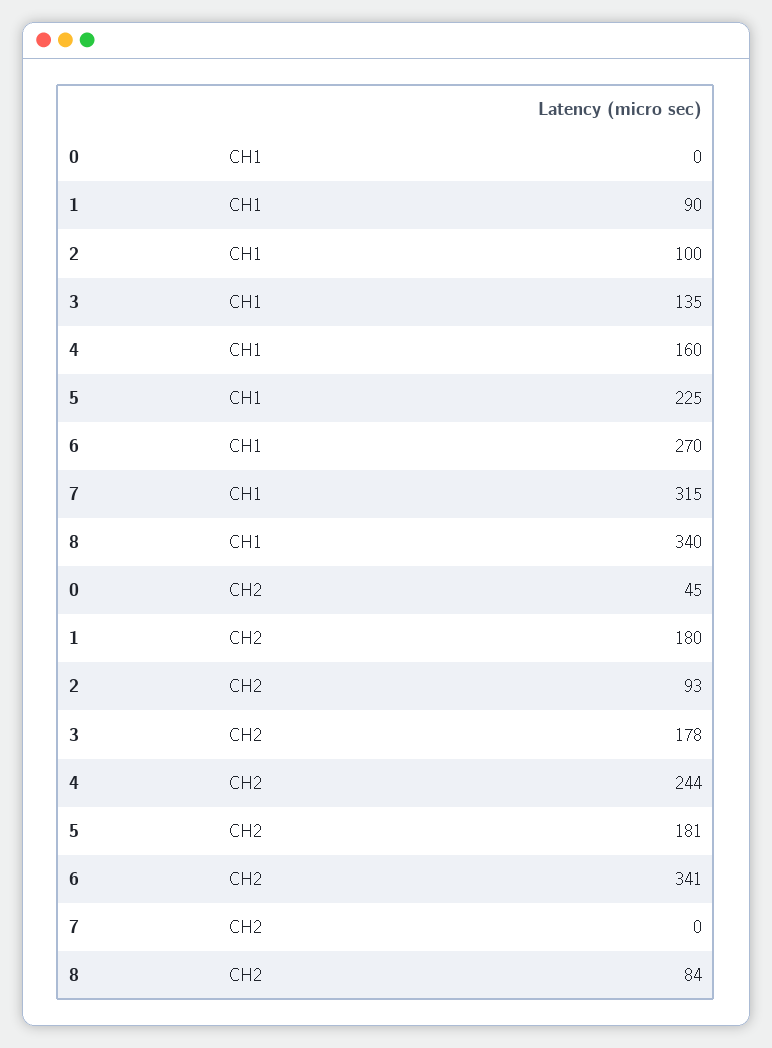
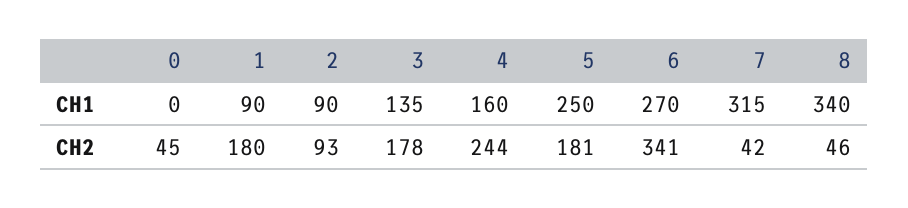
  {
    "0": {
      "CH1": 0,
      "CH2": 45
    },
    "1": {
      "CH1": 90,
      "CH2": 180
    },
    "2": {
-     "CH1": 100,
+     "CH1": 90,
      "CH2": 93
    },
    "3": {
      "CH1": 135,
      "CH2": 178
    },
    "4": {
      "CH1": 160,
      "CH2": 244
    },
    "5": {
-     "CH1": 225,
+     "CH1": 250,
      "CH2": 181
    },
    "6": {
      "CH1": 270,
      "CH2": 341
    },
    "7": {
      "CH1": 315,
-     "CH2": 0
+     "CH2": 42
    },
    "8": {
      "CH1": 340,
-     "CH2": 84
+     "CH2": 46
    }
  }

